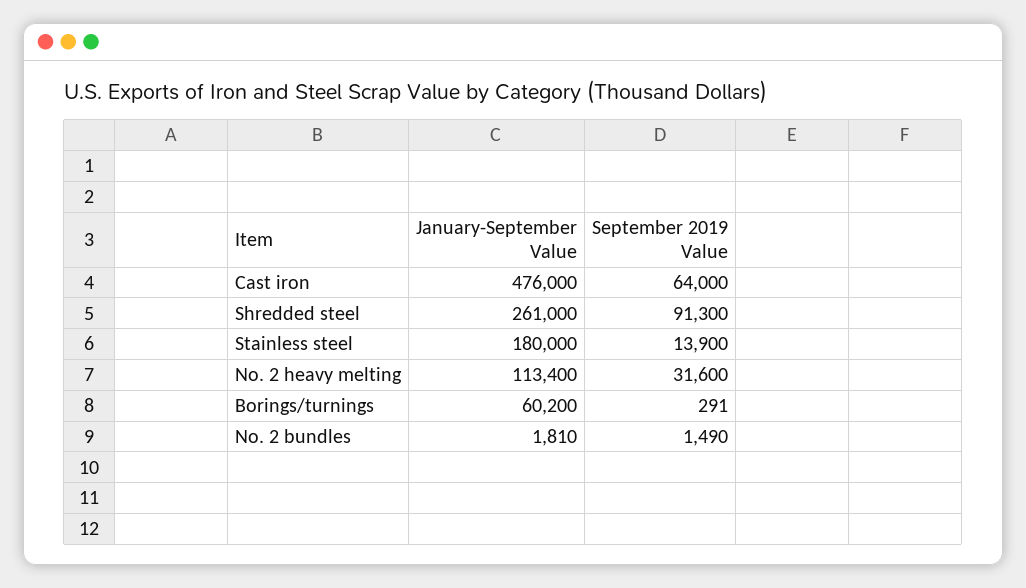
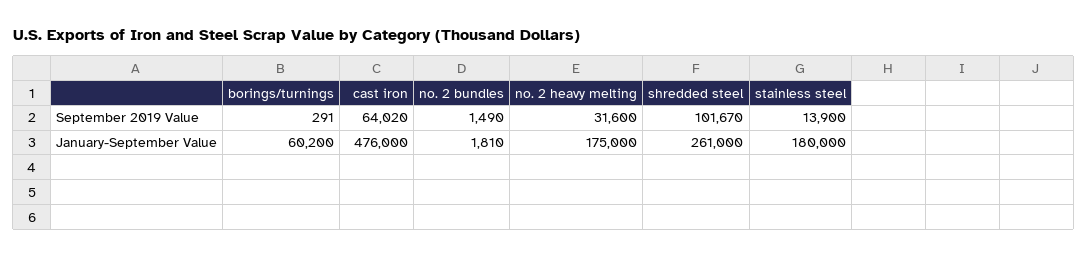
  {
    "January-September Value": {
      "Cast iron": 476000,
      "Shredded steel": 261000,
      "Stainless steel": 180000,
-     "No. 2 heavy melting": 113400,
+     "No. 2 heavy melting": 175000,
      "Borings/turnings": 60200,
      "No. 2 bundles": 1810
    },
    "September 2019 Value": {
-     "Cast iron": 64000,
+     "Cast iron": 64020,
-     "Shredded steel": 91300,
+     "Shredded steel": 101670,
      "Stainless steel": 13900,
      "No. 2 heavy melting": 31600,
      "Borings/turnings": 291,
      "No. 2 bundles": 1490
    }
  }

